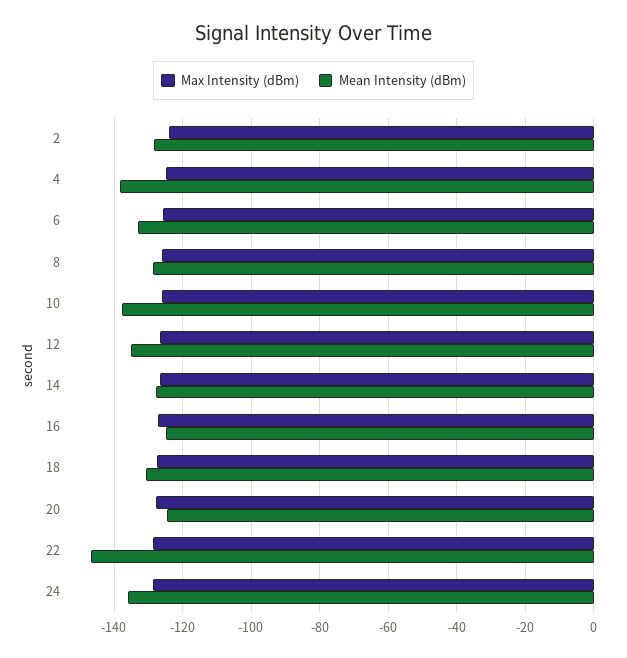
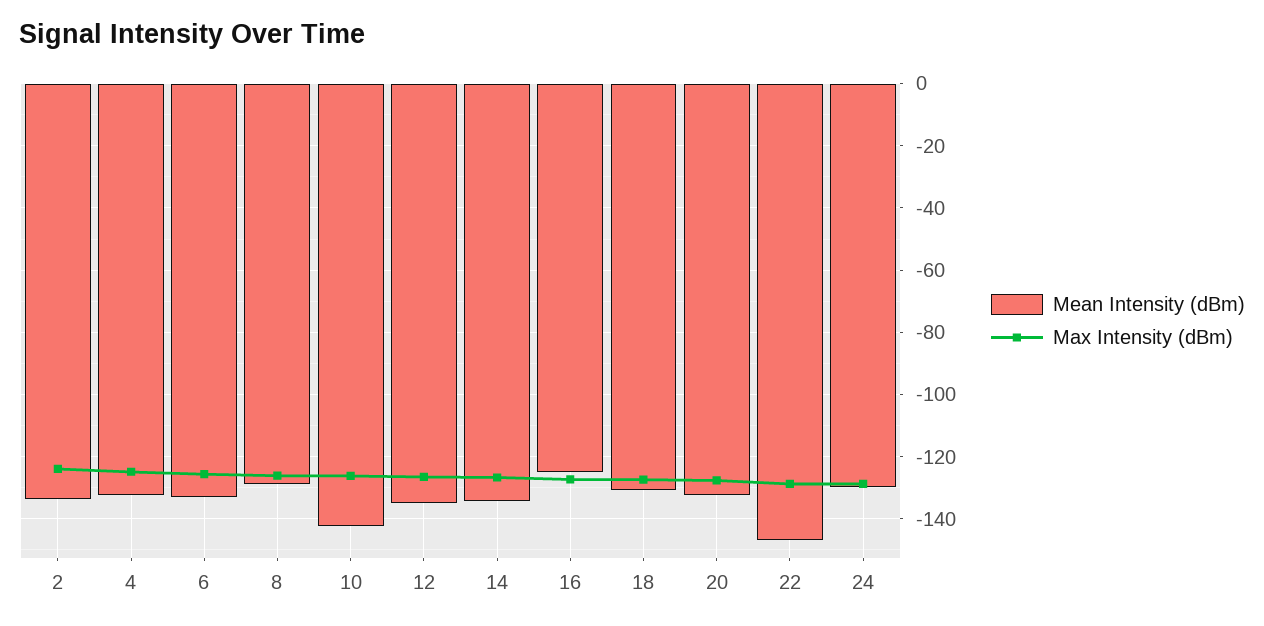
  {
    "Max Intensity (dBm)": {
      "2": -124,
      "4": -124,
      "6": -126,
      "8": -126,
      "10": -126,
      "12": -126,
      "14": -126,
      "16": -128,
      "18": -128,
      "20": -128,
      "22": -128,
      "24": -128
    },
    "Mean Intensity (dBm)": {
-     "2": -128,
+     "2": -134,
-     "4": -138,
+     "4": -132,
      "6": -134,
      "8": -128,
-     "10": -138,
+     "10": -142,
      "12": -134,
-     "14": -128,
+     "14": -134,
      "16": -124,
      "18": -130,
-     "20": -124,
+     "20": -132,
      "22": -146,
-     "24": -136
+     "24": -130
    }
  }

